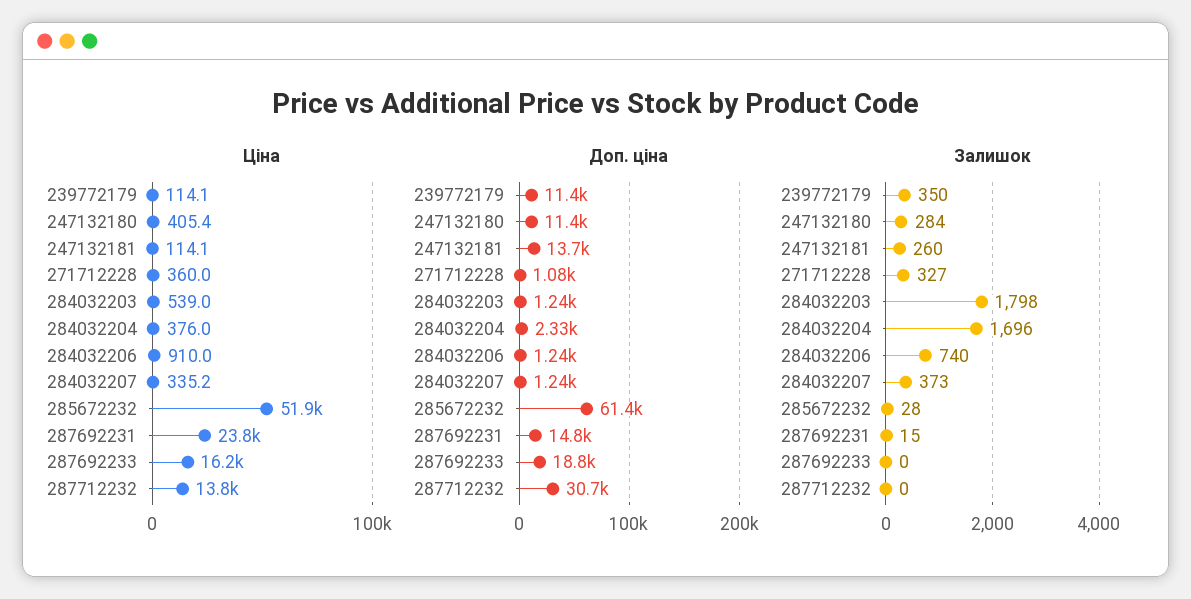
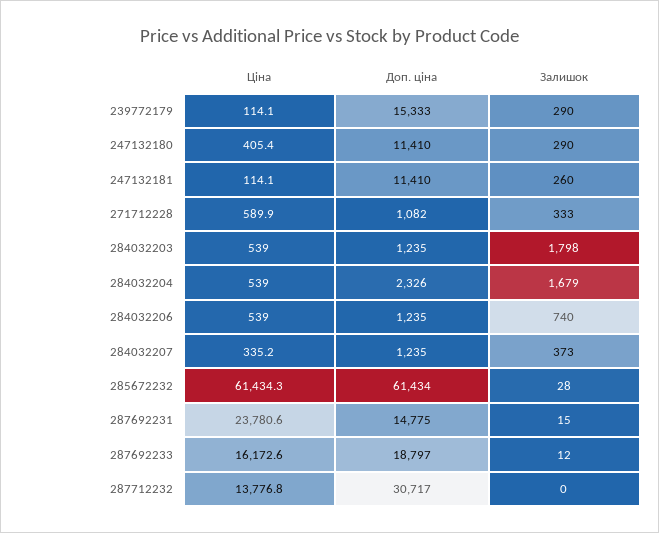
  {
    "Ціна": {
      "239772179": 114.1,
      "247132180": 405.4,
      "247132181": 114.1,
-     "271712228": 360,
+     "271712228": 589.9,
      "284032203": 539,
-     "284032204": 376,
+     "284032204": 539,
-     "284032206": 910,
+     "284032206": 539,
      "284032207": 335.2,
-     "285672232": 51900,
+     "285672232": 61434.3,
      "287692231": 23780.6,
      "287692233": 16172.6,
      "287712232": 13776.8
    },
    "Доп. ціна": {
-     "239772179": 11400,
+     "239772179": 15333,
      "247132180": 11410,
-     "247132181": 13700,
+     "247132181": 11410,
      "271712228": 1082,
      "284032203": 1235,
      "284032204": 2326,
      "284032206": 1235,
      "284032207": 1235,
      "285672232": 61434,
      "287692231": 14775,
      "287692233": 18797,
      "287712232": 30717
    },
    "Залишок": {
-     "239772179": 350,
+     "239772179": 290,
-     "247132180": 284,
+     "247132180": 290,
      "247132181": 260,
-     "271712228": 327,
+     "271712228": 333,
      "284032203": 1798,
-     "284032204": 1696,
+     "284032204": 1679,
      "284032206": 740,
      "284032207": 373,
      "285672232": 28,
      "287692231": 15,
-     "287692233": 0,
+     "287692233": 12,
      "287712232": 0
    }
  }

